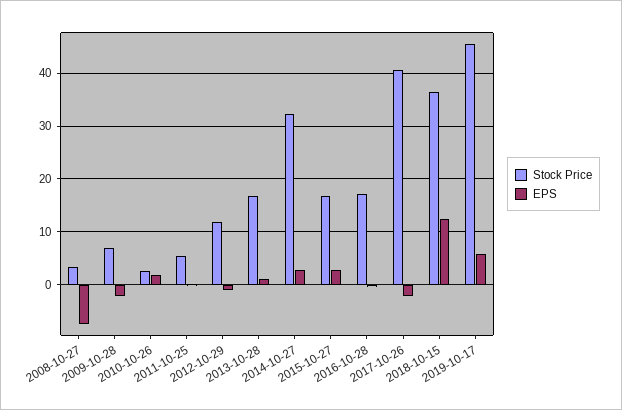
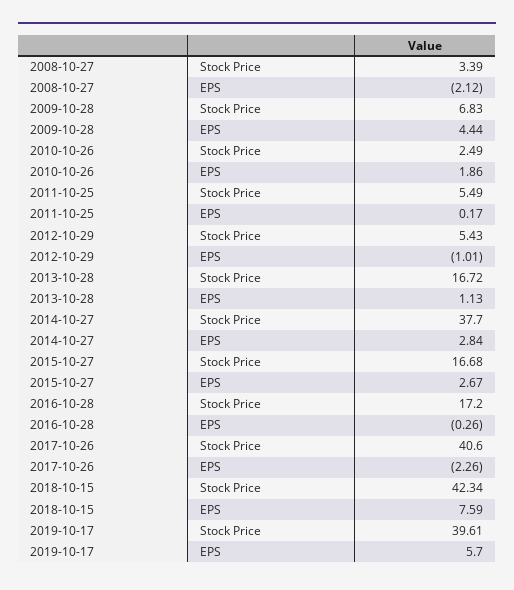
  {
    "Stock Price": {
      "2008-10-27": 3.39,
      "2009-10-28": 6.83,
      "2010-10-26": 2.49,
      "2011-10-25": 5.49,
-     "2012-10-29": 12,
+     "2012-10-29": 5.43,
      "2013-10-28": 16.72,
-     "2014-10-27": 32,
+     "2014-10-27": 37.7,
      "2015-10-27": 16.68,
      "2016-10-28": 17.2,
      "2017-10-26": 40.6,
-     "2018-10-15": 36,
+     "2018-10-15": 42.34,
-     "2019-10-17": 46
+     "2019-10-17": 39.61
    },
    "EPS": {
-     "2008-10-27": -8,
+     "2008-10-27": -2.12,
-     "2009-10-28": -2,
+     "2009-10-28": 4.44,
      "2010-10-26": 1.86,
      "2011-10-25": 0.17,
      "2012-10-29": -1.01,
      "2013-10-28": 1.13,
      "2014-10-27": 2.84,
      "2015-10-27": 2.67,
      "2016-10-28": -0.26,
      "2017-10-26": -2.26,
-     "2018-10-15": 12,
+     "2018-10-15": 7.59,
      "2019-10-17": 5.7
    }
  }

